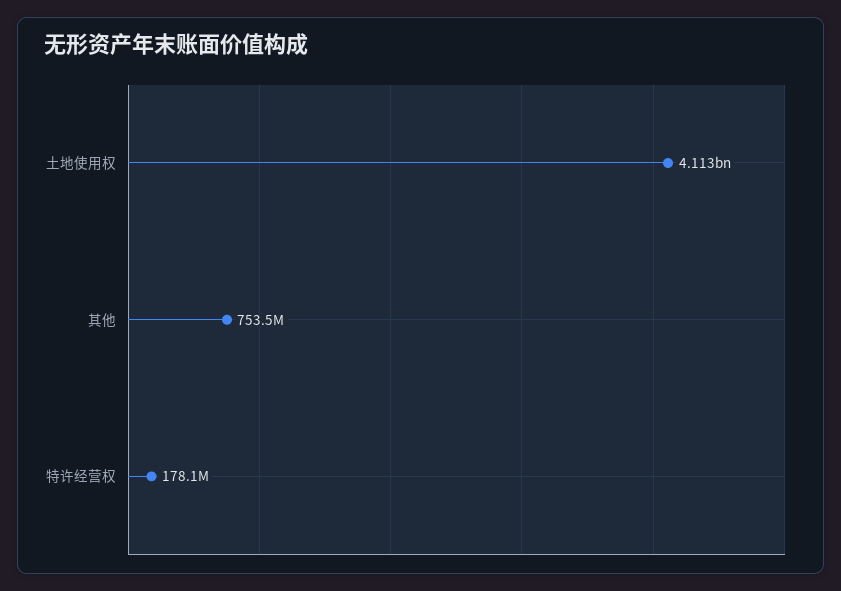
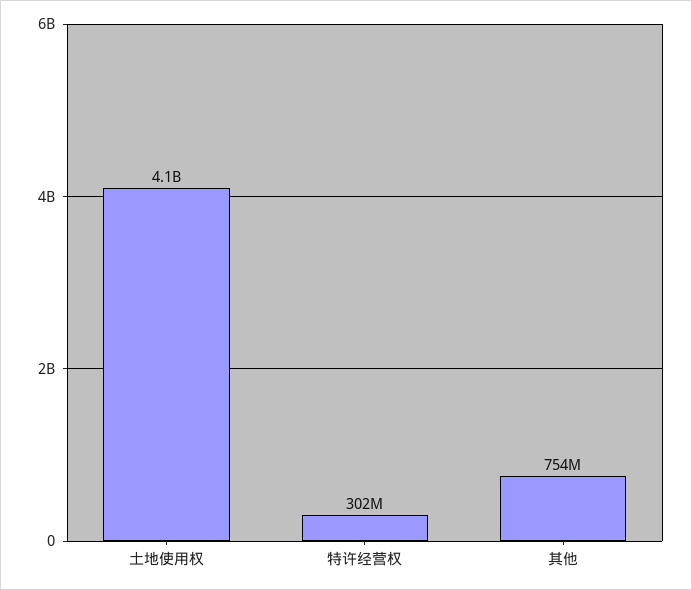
  {
    "土地使用权": 4113000000,
    "其他": 753500000,
-   "特许经营权": 178100000
+   "特许经营权": 302000000
  }

